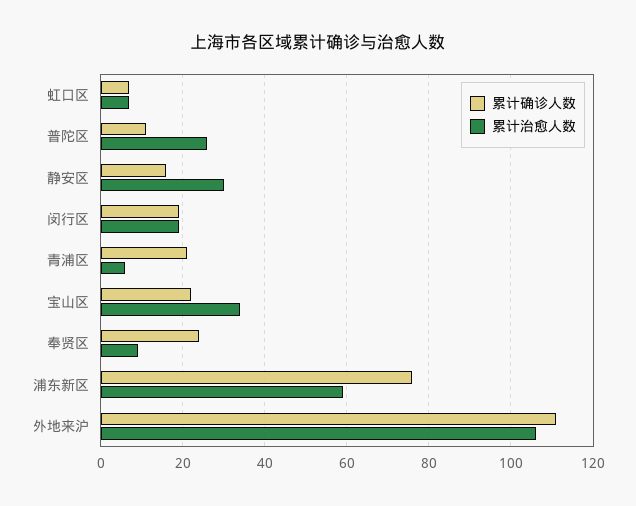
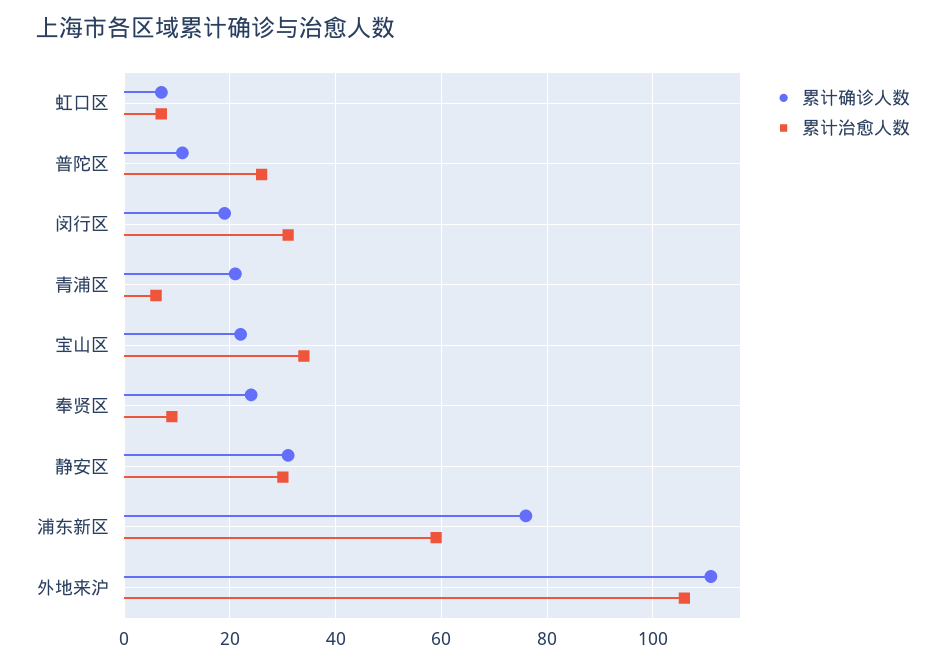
  {
    "累计确诊人数": {
      "虹口区": 5,
      "普陀区": 10,
-     "静安区": 15,
+     "静安区": 30,
      "闵行区": 20,
      "青浦区": 20,
      "宝山区": 20,
      "奉贤区": 25,
      "浦东新区": 75,
      "外地来沪": 110
    },
    "累计治愈人数": {
      "虹口区": 5,
      "普陀区": 25,
      "静安区": 30,
-     "闵行区": 20,
+     "闵行区": 30,
      "青浦区": 5,
      "宝山区": 35,
      "奉贤区": 10,
      "浦东新区": 60,
      "外地来沪": 105
    }
  }

